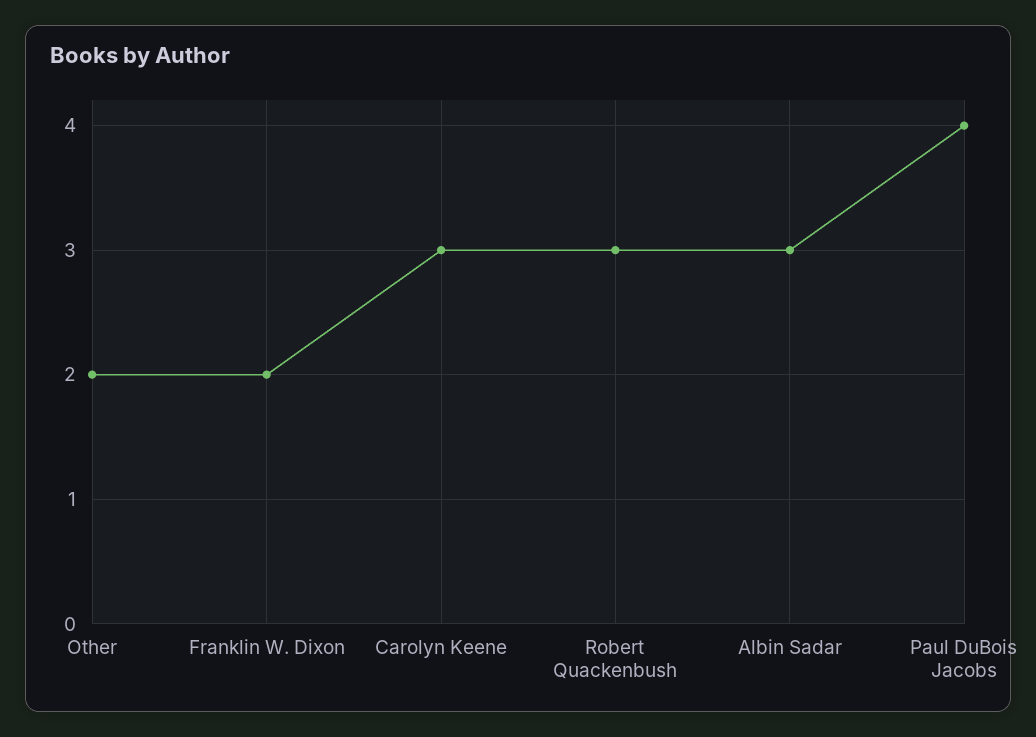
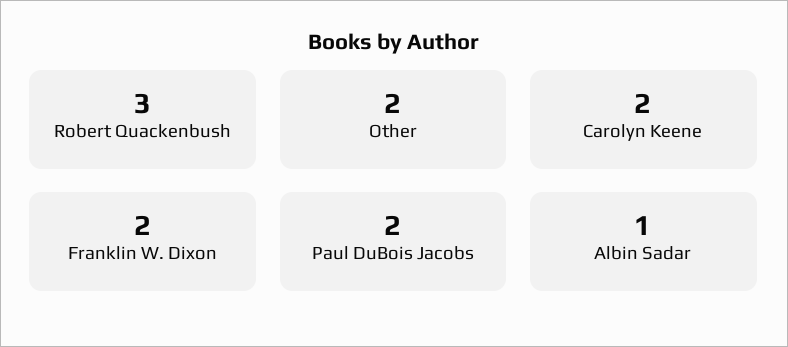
  {
    "Other": 2,
    "Franklin W. Dixon": 2,
-   "Carolyn Keene": 3,
+   "Carolyn Keene": 2,
    "Robert Quackenbush": 3,
-   "Albin Sadar": 3,
+   "Albin Sadar": 1,
-   "Paul DuBois Jacobs": 4
+   "Paul DuBois Jacobs": 2
  }

